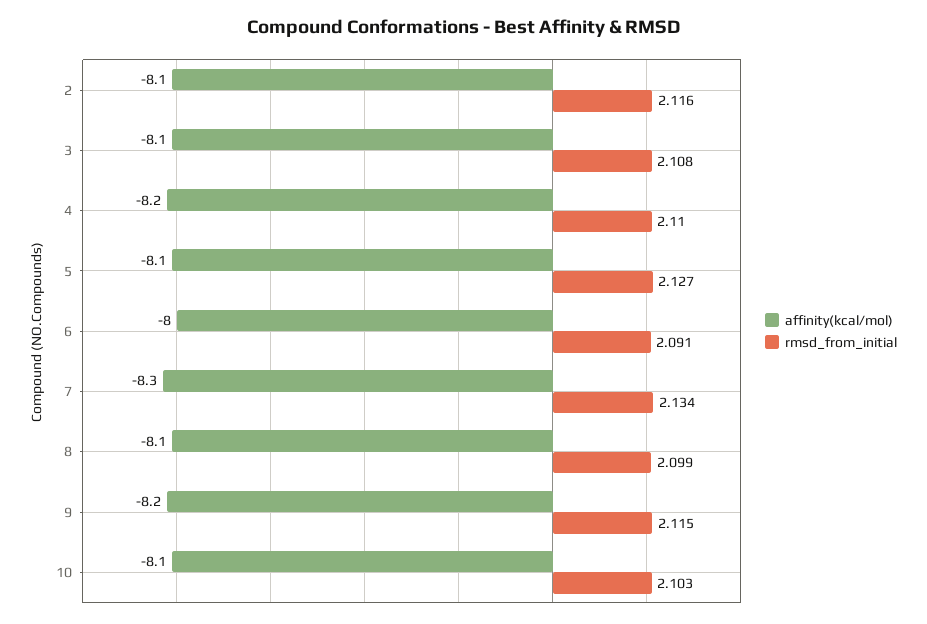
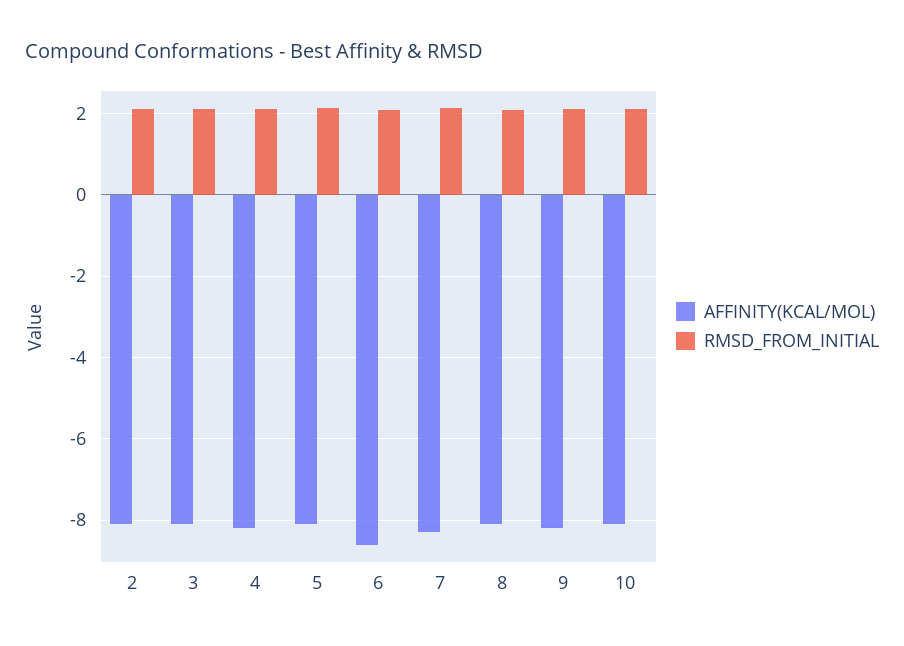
  {
    "affinity(kcal/mol)": {
      "2": -8.1,
      "3": -8.1,
      "4": -8.2,
      "5": -8.1,
-     "6": -8,
+     "6": -8.6,
      "7": -8.3,
      "8": -8.1,
      "9": -8.2,
      "10": -8.1
    },
    "rmsd_from_initial": {
      "2": 2.116,
      "3": 2.108,
      "4": 2.11,
      "5": 2.127,
      "6": 2.091,
      "7": 2.134,
      "8": 2.099,
      "9": 2.115,
      "10": 2.103
    }
  }

